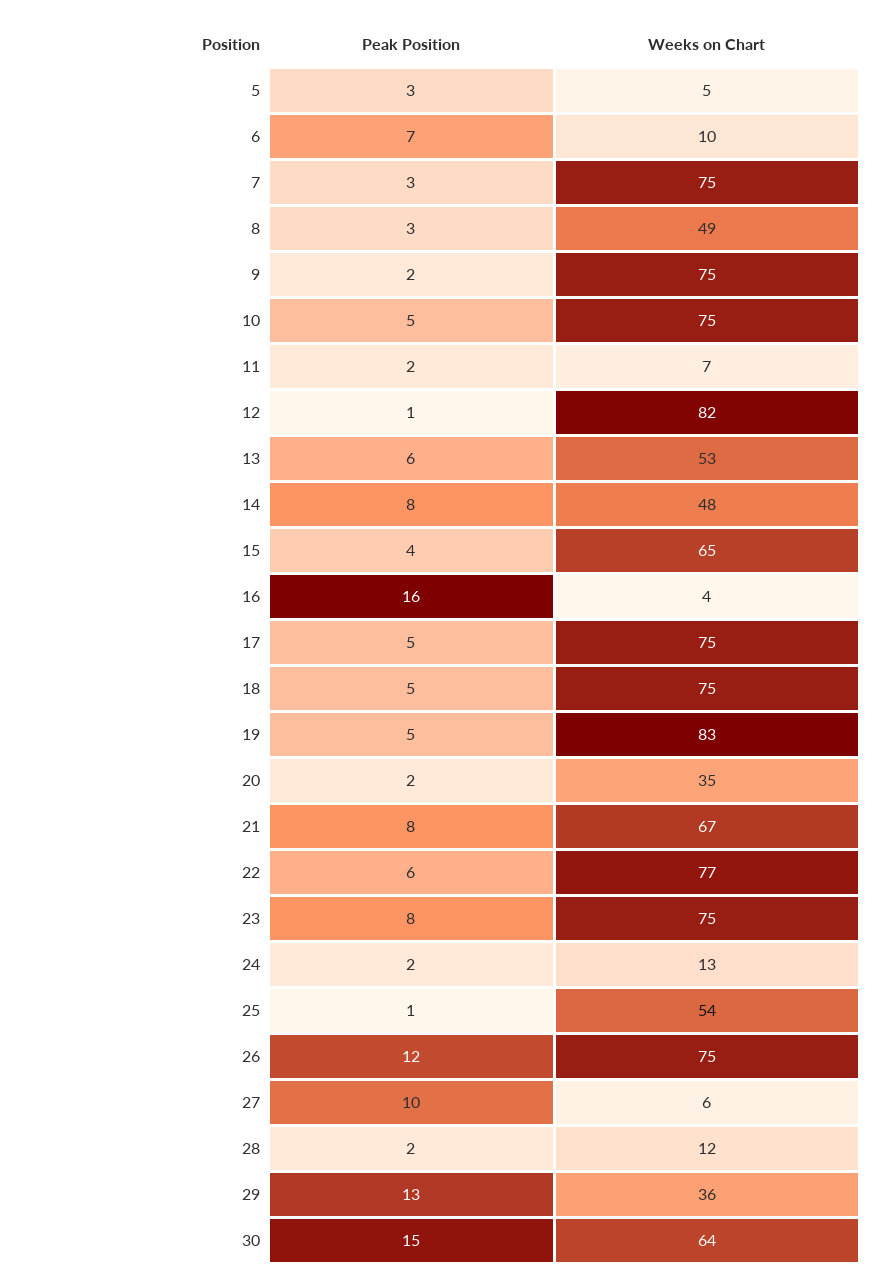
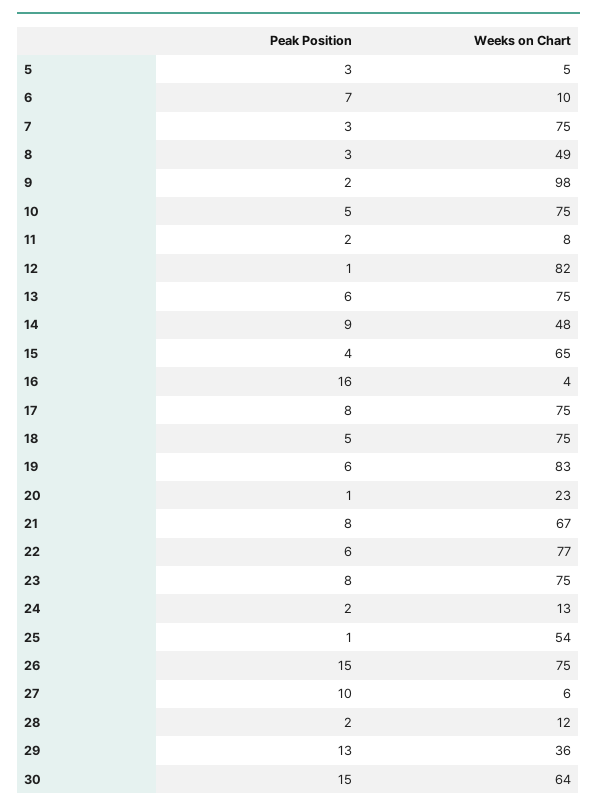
  {
    "Peak Position": {
      "5": 3,
      "6": 7,
      "7": 3,
      "8": 3,
      "9": 2,
      "10": 5,
      "11": 2,
      "12": 1,
      "13": 6,
-     "14": 8,
+     "14": 9,
      "15": 4,
      "16": 16,
-     "17": 5,
+     "17": 8,
      "18": 5,
-     "19": 5,
+     "19": 6,
-     "20": 2,
+     "20": 1,
      "21": 8,
      "22": 6,
      "23": 8,
      "24": 2,
      "25": 1,
-     "26": 12,
+     "26": 15,
      "27": 10,
      "28": 2,
      "29": 13,
      "30": 15
    },
    "Weeks on Chart": {
      "5": 5,
      "6": 10,
      "7": 75,
      "8": 49,
-     "9": 75,
+     "9": 98,
      "10": 75,
-     "11": 7,
+     "11": 8,
      "12": 82,
-     "13": 53,
+     "13": 75,
      "14": 48,
      "15": 65,
      "16": 4,
      "17": 75,
      "18": 75,
      "19": 83,
-     "20": 35,
+     "20": 23,
      "21": 67,
      "22": 77,
      "23": 75,
      "24": 13,
      "25": 54,
      "26": 75,
      "27": 6,
      "28": 12,
      "29": 36,
      "30": 64
    }
  }

